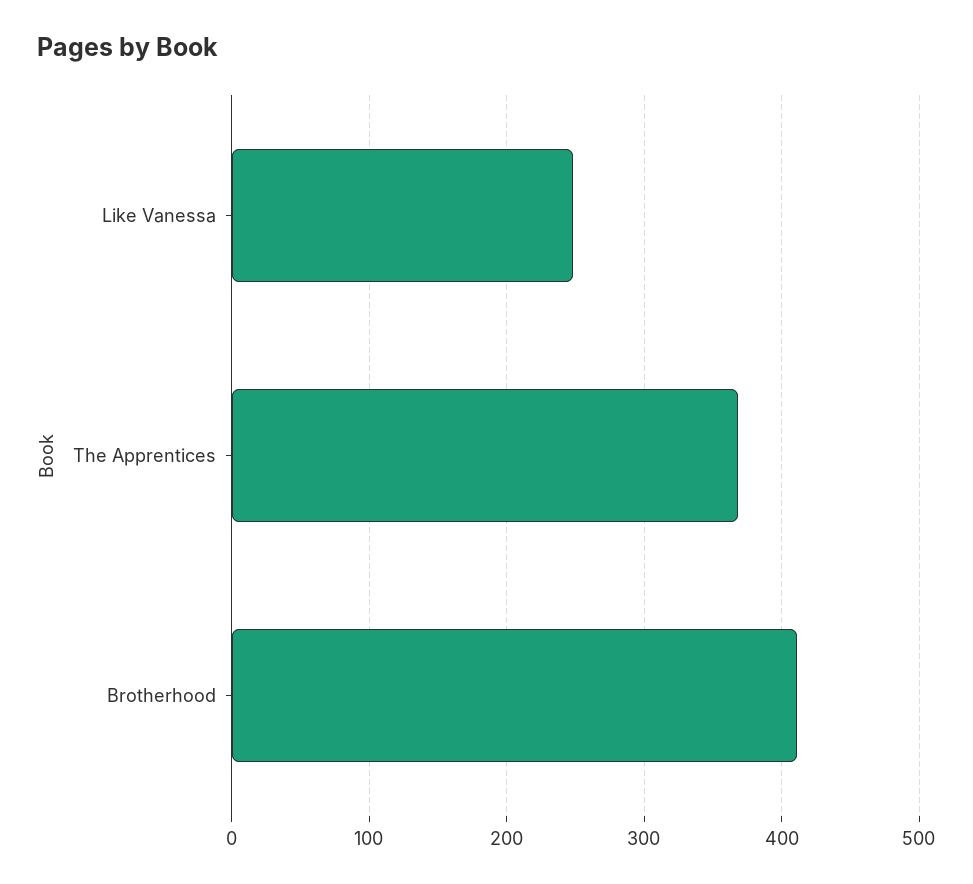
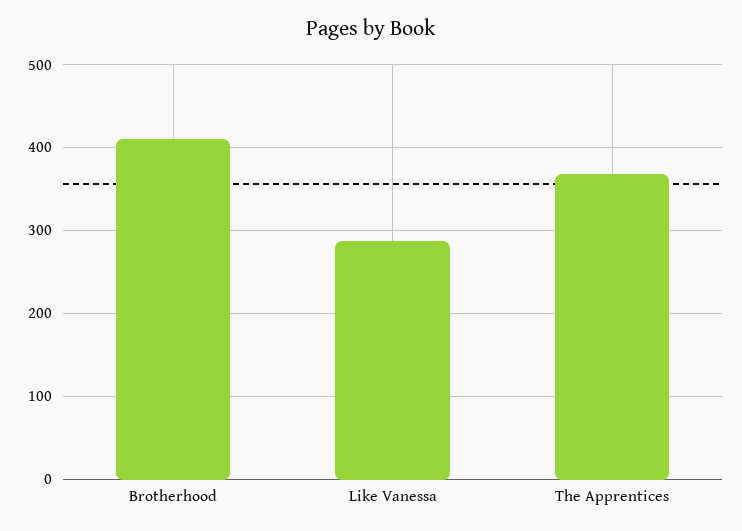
  {
-   "Like Vanessa": 250,
+   "Like Vanessa": 290,
    "The Apprentices": 370,
    "Brotherhood": 410
  }

